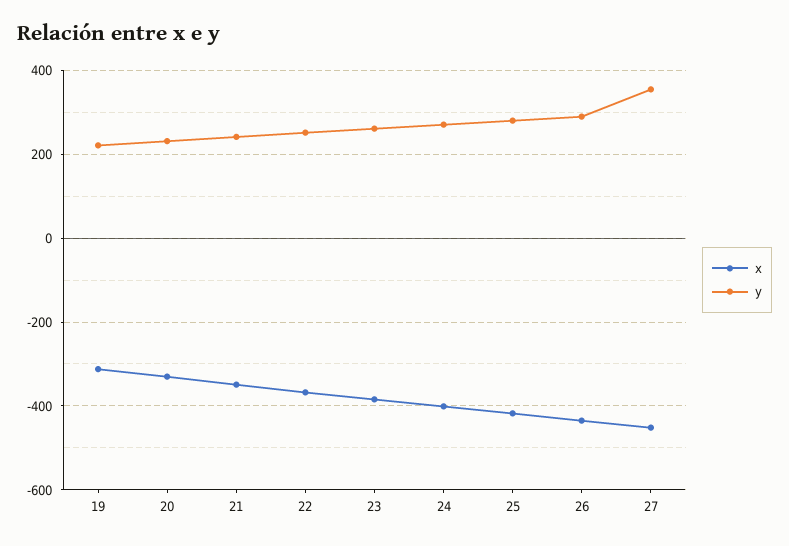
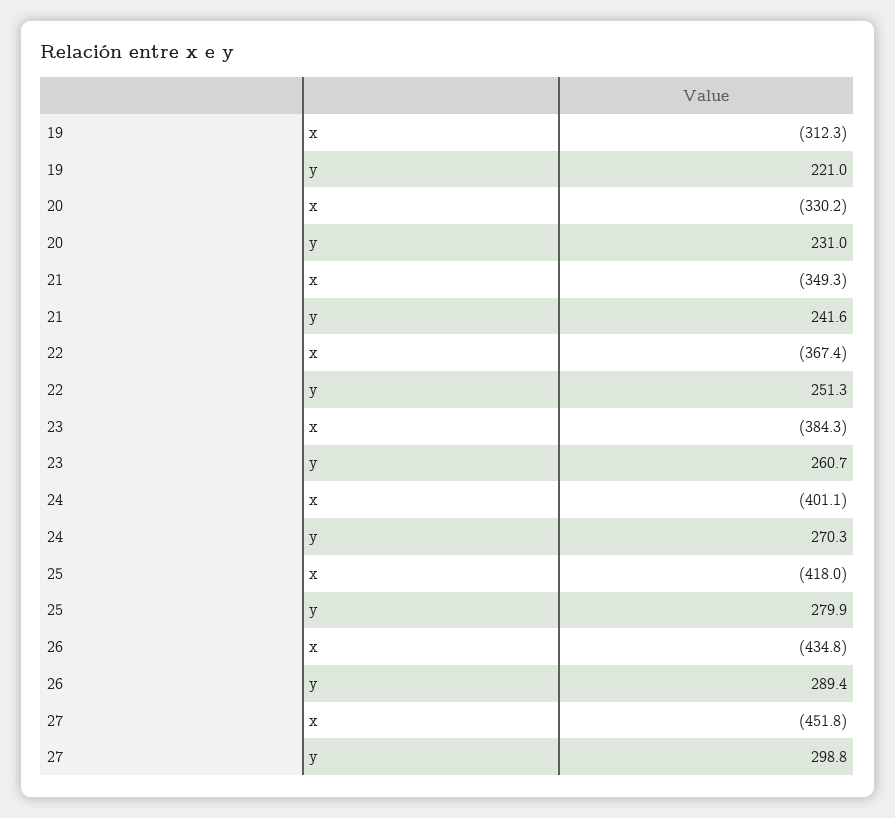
  {
    "x": {
      "19": -312.3,
      "20": -330.2,
      "21": -349.3,
      "22": -367.4,
      "23": -384.3,
      "24": -401.1,
      "25": -418,
      "26": -434.8,
      "27": -451.8
    },
    "y": {
      "19": 221,
      "20": 231,
      "21": 241.6,
      "22": 251.3,
      "23": 260.7,
      "24": 270.3,
      "25": 279.9,
      "26": 289.4,
-     "27": 360
+     "27": 298.8
    }
  }

